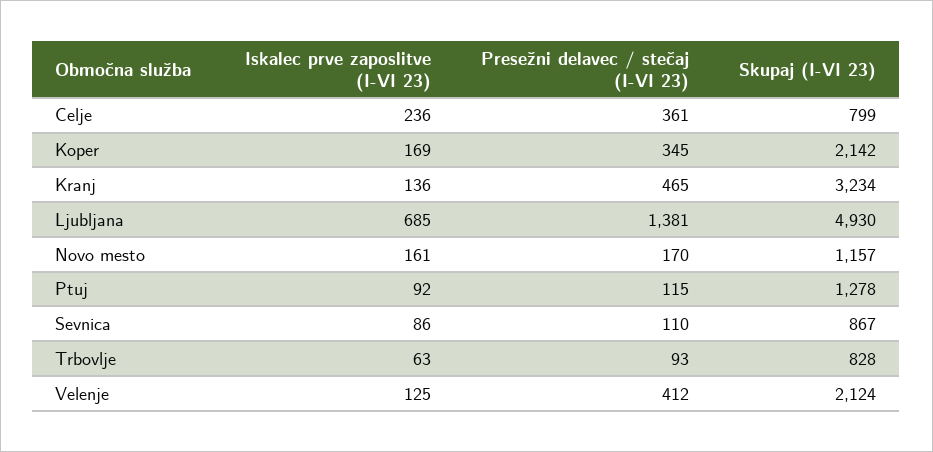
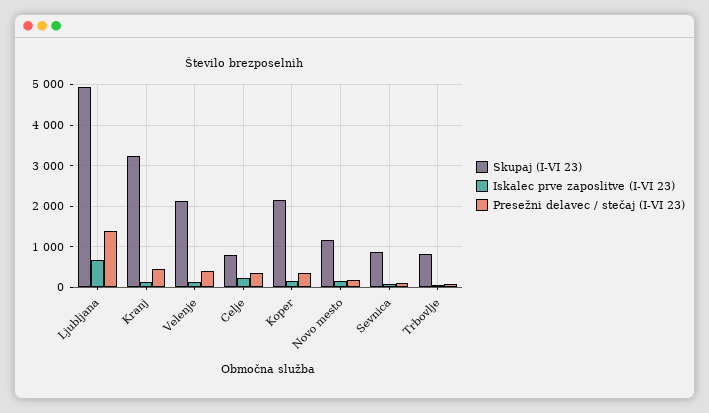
  {
    "Iskalec prve zaposlitve (I-VI 23)": {
      "Celje": 236,
      "Koper": 169,
      "Kranj": 136,
      "Ljubljana": 685,
      "Novo mesto": 161,
-     "Ptuj": 92,
      "Sevnica": 86,
      "Trbovlje": 63,
      "Velenje": 125
    },
    "Presežni delavec / stečaj (I-VI 23)": {
      "Celje": 361,
      "Koper": 345,
      "Kranj": 465,
      "Ljubljana": 1381,
      "Novo mesto": 170,
-     "Ptuj": 115,
      "Sevnica": 110,
      "Trbovlje": 93,
      "Velenje": 412
    },
    "Skupaj (I-VI 23)": {
      "Celje": 799,
      "Koper": 2142,
      "Kranj": 3234,
      "Ljubljana": 4930,
      "Novo mesto": 1157,
-     "Ptuj": 1278,
      "Sevnica": 867,
      "Trbovlje": 828,
      "Velenje": 2124
    }
  }

